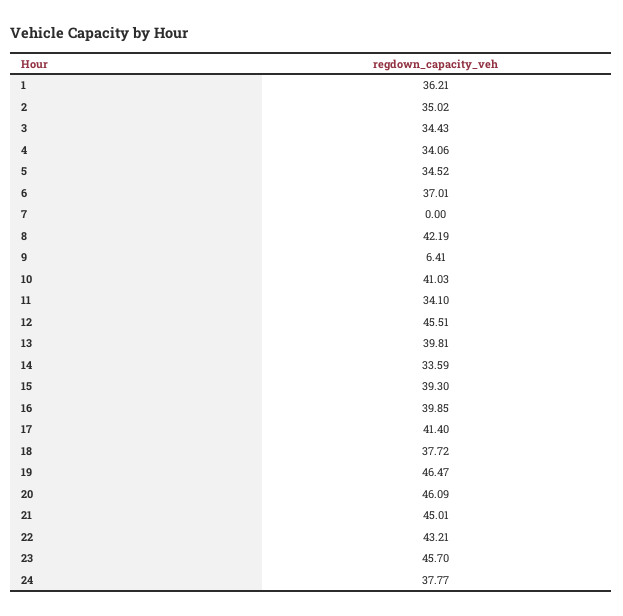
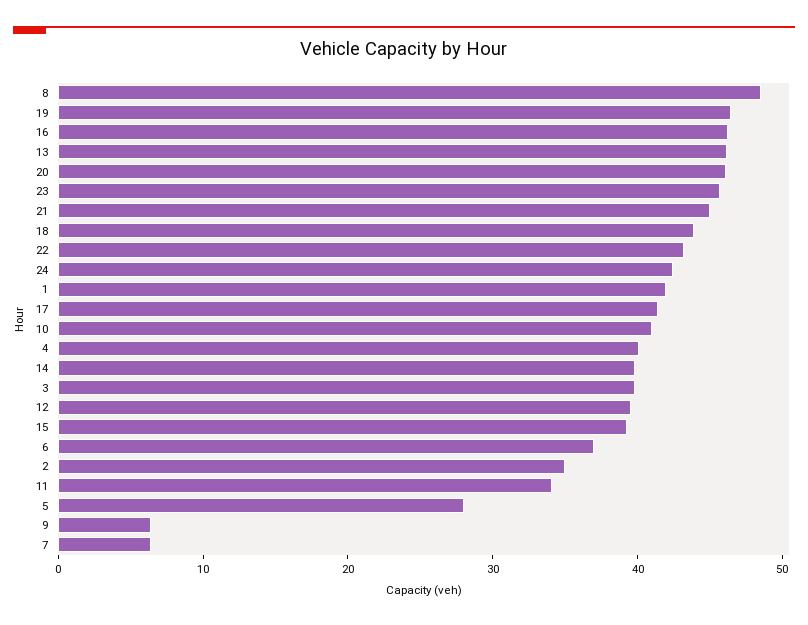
  {
-   "1": 36.21,
+   "1": 42,
    "2": 35.02,
-   "3": 34.43,
+   "3": 40,
-   "4": 34.06,
+   "4": 40,
-   "5": 34.52,
+   "5": 28,
    "6": 37.01,
-   "7": 0,
+   "7": 6,
-   "8": 42.19,
+   "8": 48,
    "9": 6.41,
    "10": 41.03,
    "11": 34.1,
-   "12": 45.51,
+   "12": 40,
-   "13": 39.81,
+   "13": 46,
-   "14": 33.59,
+   "14": 40,
    "15": 39.3,
-   "16": 39.85,
+   "16": 46,
    "17": 41.4,
-   "18": 37.72,
+   "18": 44,
    "19": 46.47,
    "20": 46.09,
    "21": 45.01,
    "22": 43.21,
    "23": 45.7,
-   "24": 37.77
+   "24": 42
  }

